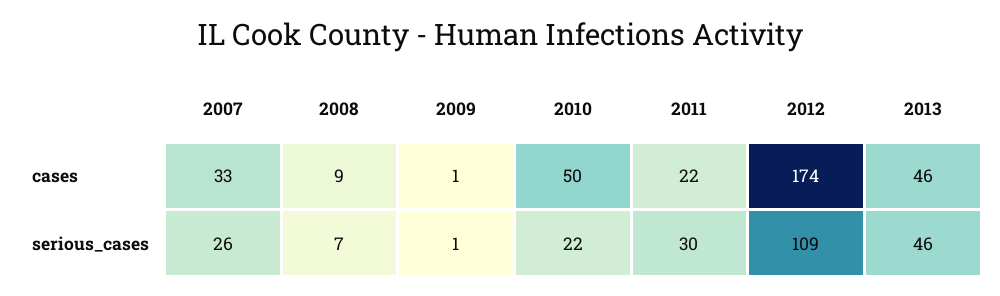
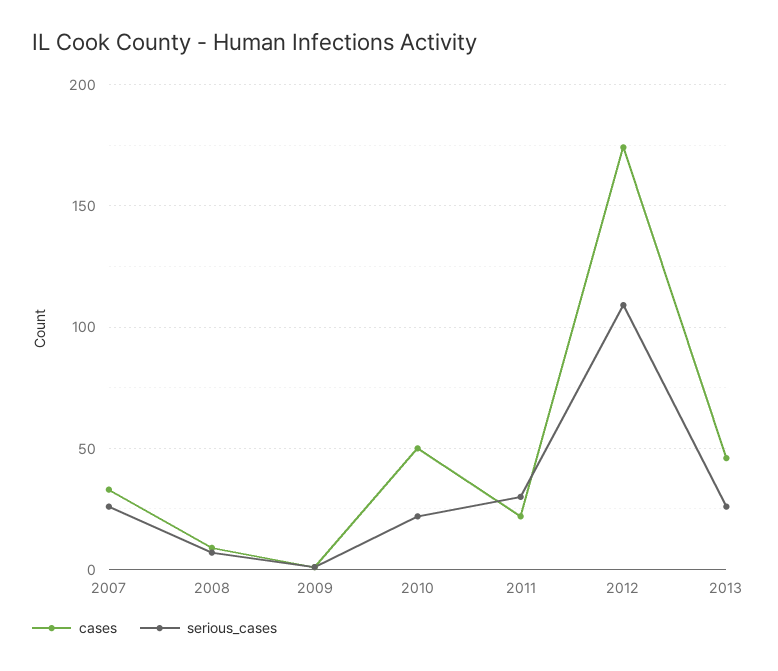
  {
    "cases": {
      "2007": 33,
      "2008": 9,
      "2009": 1,
      "2010": 50,
      "2011": 22,
      "2012": 174,
      "2013": 46
    },
    "serious_cases": {
      "2007": 26,
      "2008": 7,
      "2009": 1,
      "2010": 22,
      "2011": 30,
      "2012": 109,
-     "2013": 46
+     "2013": 25
    }
  }

